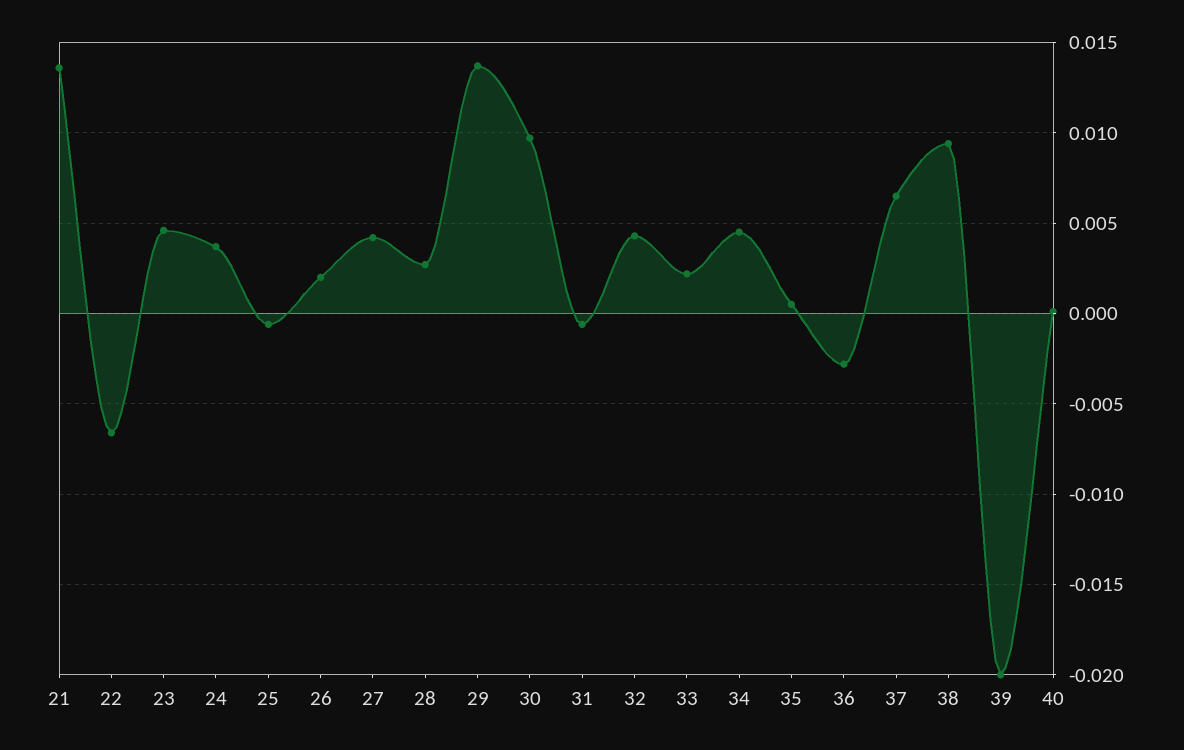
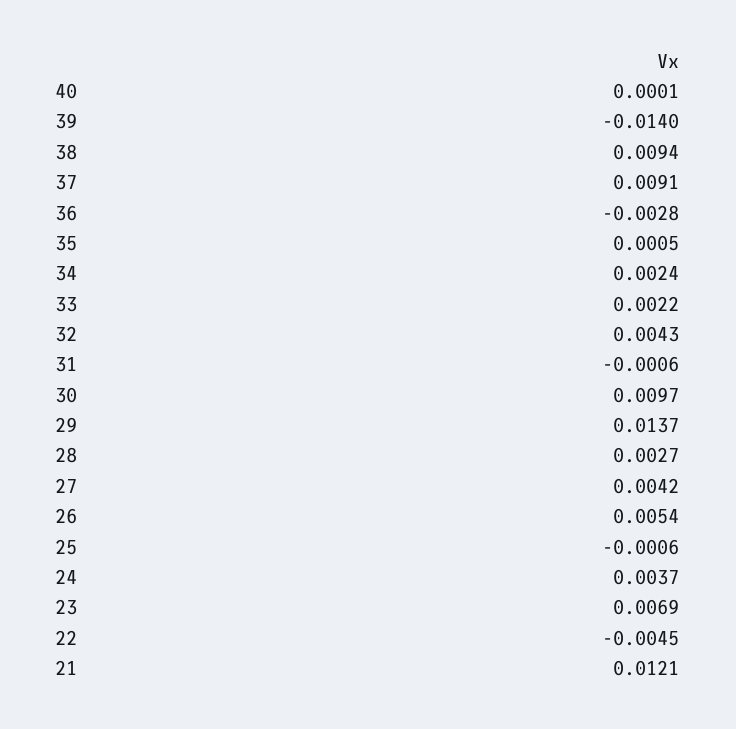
  {
-   "21": 0.0135,
+   "21": 0.0121,
-   "22": -0.0065,
+   "22": -0.0045,
-   "23": 0.0045,
+   "23": 0.0069,
    "24": 0.0037,
    "25": -0.0006,
-   "26": 0.002,
+   "26": 0.0054,
    "27": 0.0042,
    "28": 0.0027,
    "29": 0.0137,
    "30": 0.0097,
    "31": -0.0006,
    "32": 0.0043,
    "33": 0.0022,
-   "34": 0.0045,
+   "34": 0.0024,
    "35": 0.0005,
    "36": -0.0028,
-   "37": 0.0065,
+   "37": 0.0091,
    "38": 0.0094,
-   "39": -0.02,
+   "39": -0.014,
    "40": 0.0001
  }

